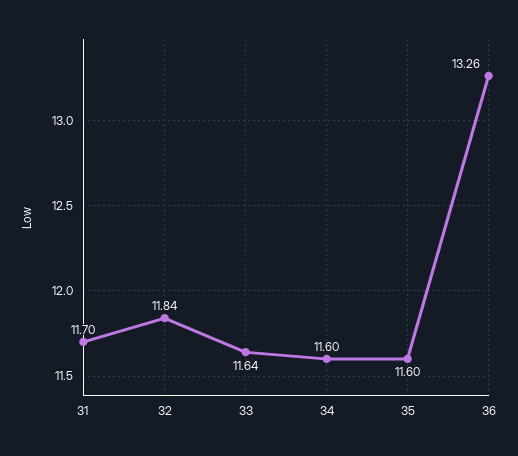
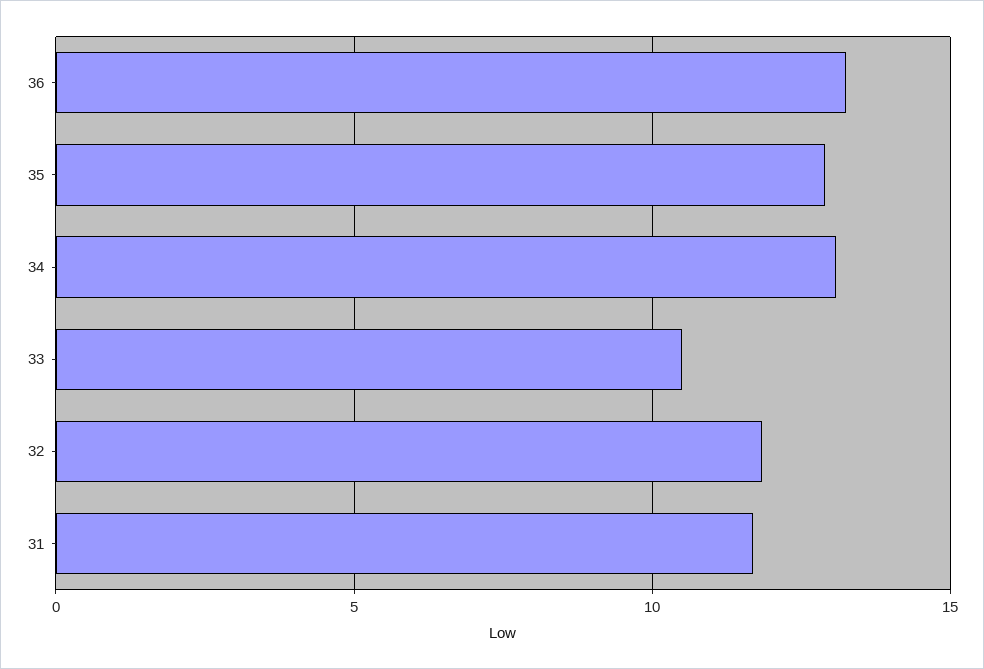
  {
    "31": 11.7,
    "32": 11.84,
-   "33": 11.64,
+   "33": 10.5,
-   "34": 11.6,
+   "34": 13,
-   "35": 11.6,
+   "35": 13,
    "36": 13.26
  }

